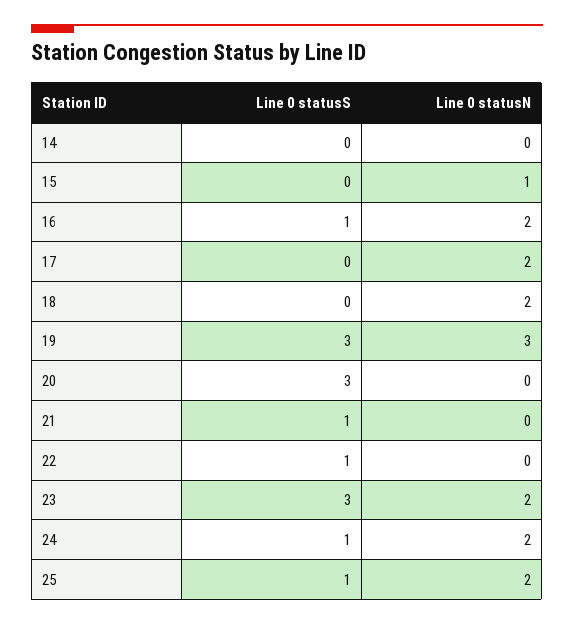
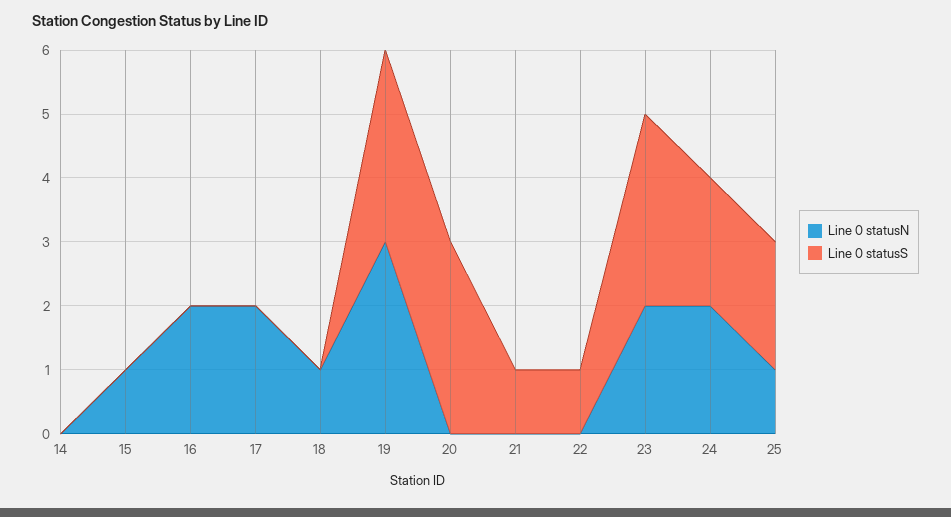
  {
    "Line 0 statusS": {
      "14": 0,
      "15": 0,
-     "16": 1,
+     "16": 0,
      "17": 0,
      "18": 0,
      "19": 3,
      "20": 3,
      "21": 1,
      "22": 1,
      "23": 3,
-     "24": 1,
+     "24": 2,
-     "25": 1
+     "25": 2
    },
    "Line 0 statusN": {
      "14": 0,
      "15": 1,
      "16": 2,
      "17": 2,
-     "18": 2,
+     "18": 1,
      "19": 3,
      "20": 0,
      "21": 0,
      "22": 0,
      "23": 2,
      "24": 2,
-     "25": 2
+     "25": 1
    }
  }

